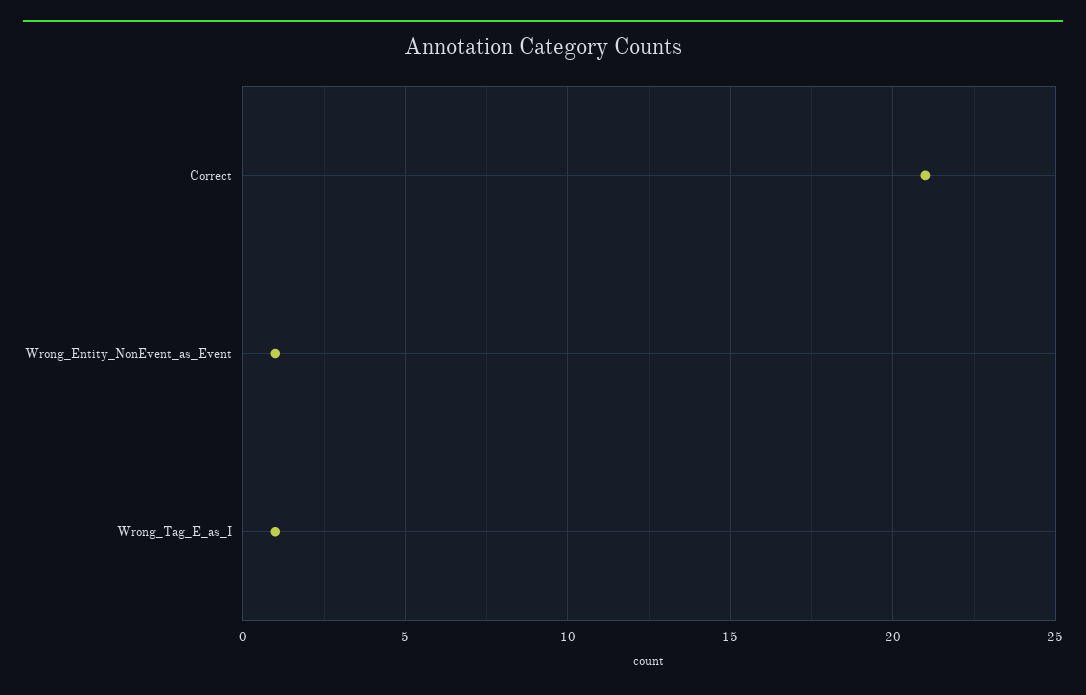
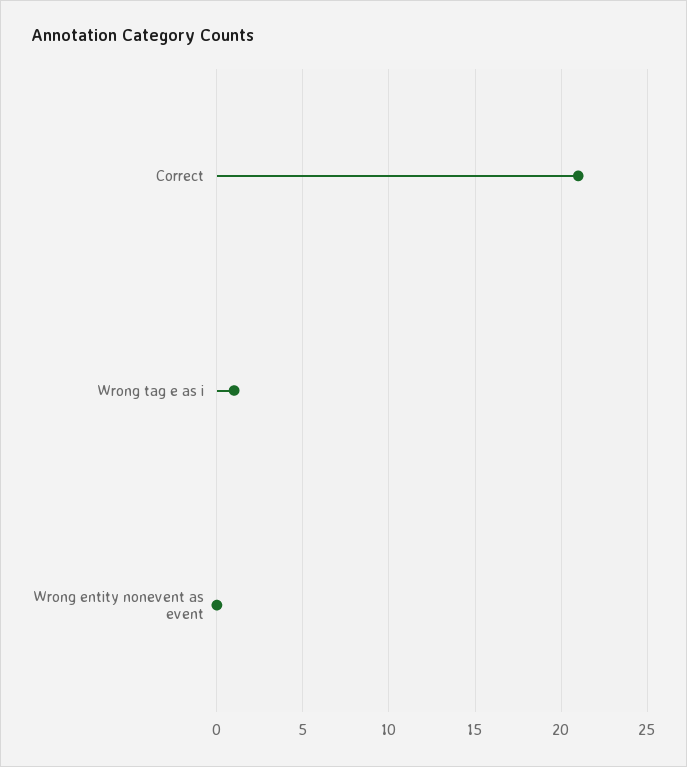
  {
    "Correct": 21,
-   "Wrong_Entity_NonEvent_as_Event": 1,
+   "Wrong_Entity_NonEvent_as_Event": 0,
    "Wrong_Tag_E_as_I": 1
  }

